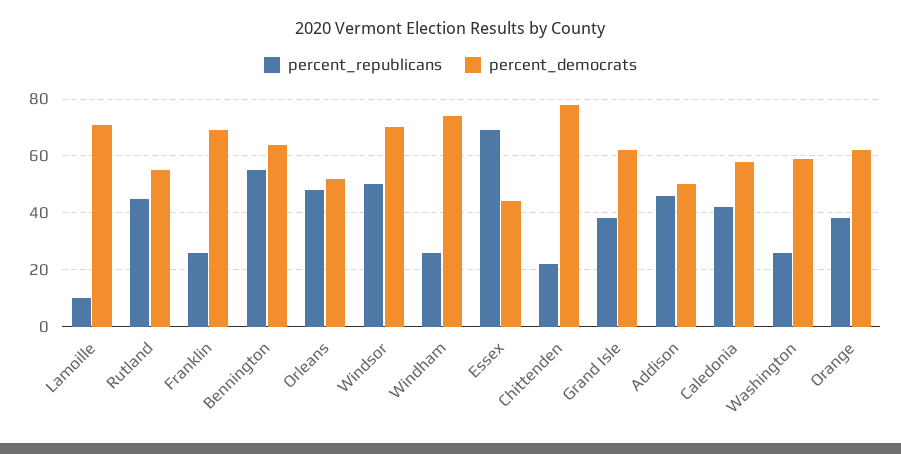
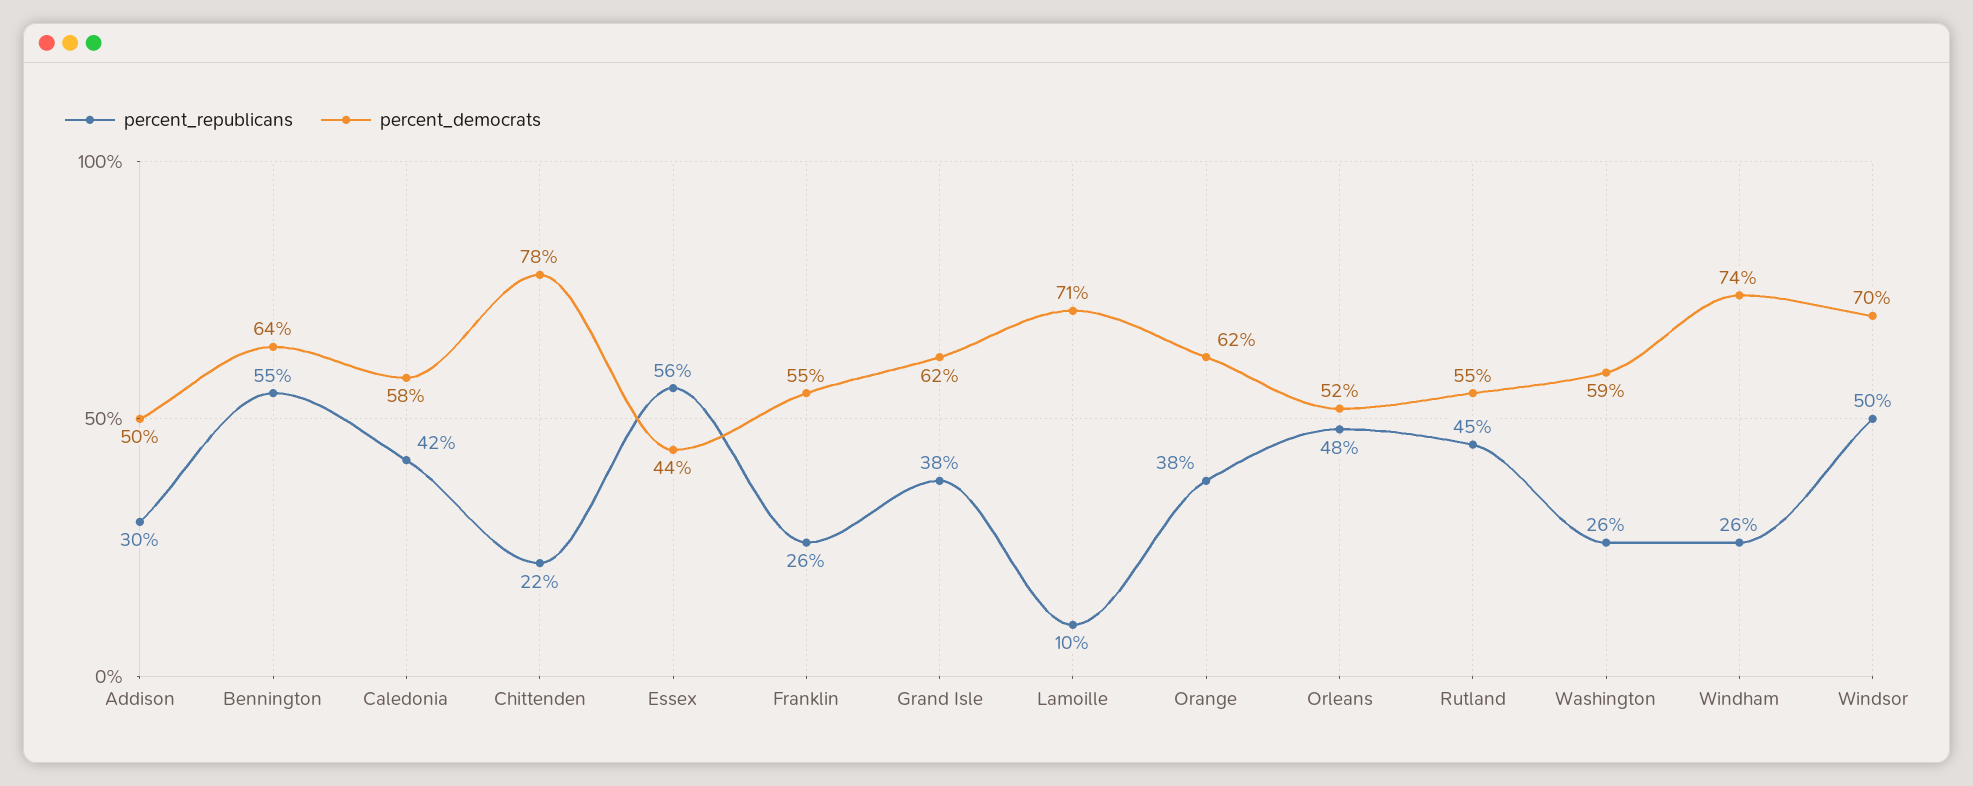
  {
    "percent_republicans": {
      "Lamoille": 10,
      "Rutland": 45,
      "Franklin": 26,
      "Bennington": 55,
      "Orleans": 48,
      "Windsor": 50,
      "Windham": 26,
-     "Essex": 70,
+     "Essex": 56,
      "Chittenden": 22,
      "Grand Isle": 38,
-     "Addison": 45,
+     "Addison": 30,
      "Caledonia": 42,
      "Washington": 26,
      "Orange": 38
    },
    "percent_democrats": {
      "Lamoille": 71,
      "Rutland": 55,
-     "Franklin": 70,
+     "Franklin": 55,
      "Bennington": 64,
      "Orleans": 52,
      "Windsor": 70,
      "Windham": 74,
      "Essex": 44,
      "Chittenden": 78,
      "Grand Isle": 62,
      "Addison": 50,
      "Caledonia": 58,
      "Washington": 59,
      "Orange": 62
    }
  }

